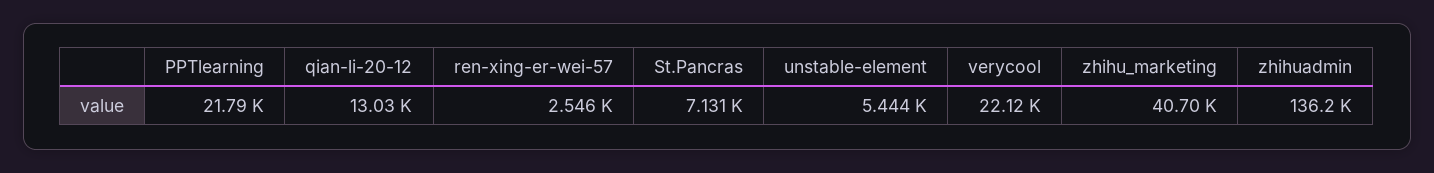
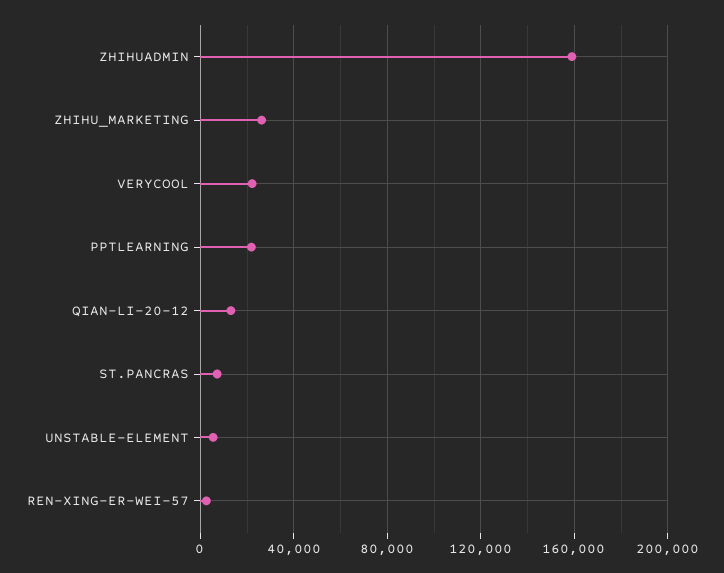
  {
    "PPTlearning": 21790,
    "qian-li-20-12": 13030,
    "ren-xing-er-wei-57": 2546,
    "St.Pancras": 7131,
    "unstable-element": 5444,
    "verycool": 22120,
-   "zhihu_marketing": 40700,
+   "zhihu_marketing": 25000,
-   "zhihuadmin": 136200
+   "zhihuadmin": 160000
  }

